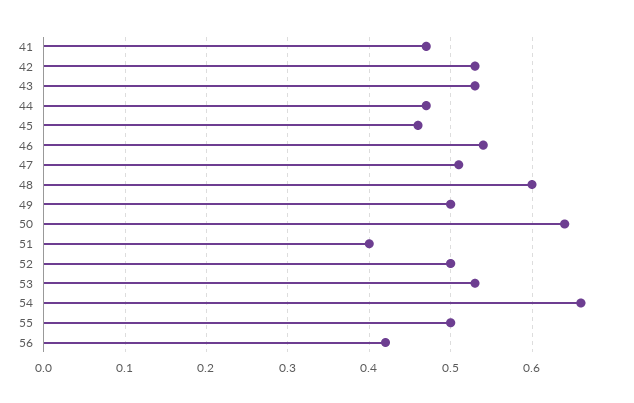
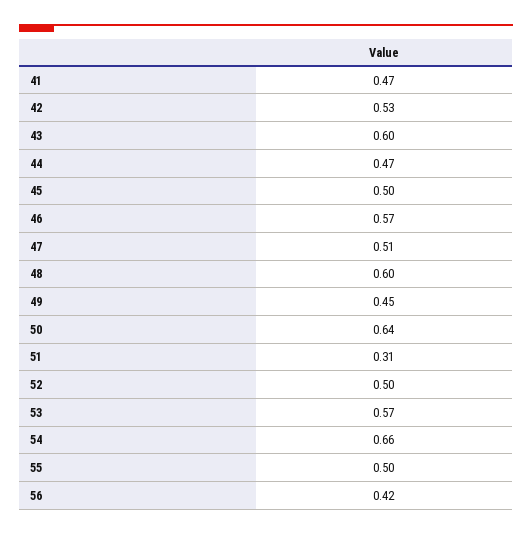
  {
    "41": 0.47,
    "42": 0.53,
-   "43": 0.53,
+   "43": 0.6,
    "44": 0.47,
-   "45": 0.46,
+   "45": 0.5,
-   "46": 0.54,
+   "46": 0.57,
    "47": 0.51,
    "48": 0.6,
-   "49": 0.5,
+   "49": 0.45,
    "50": 0.64,
-   "51": 0.4,
+   "51": 0.31,
    "52": 0.5,
-   "53": 0.53,
+   "53": 0.57,
    "54": 0.66,
    "55": 0.5,
    "56": 0.42
  }

